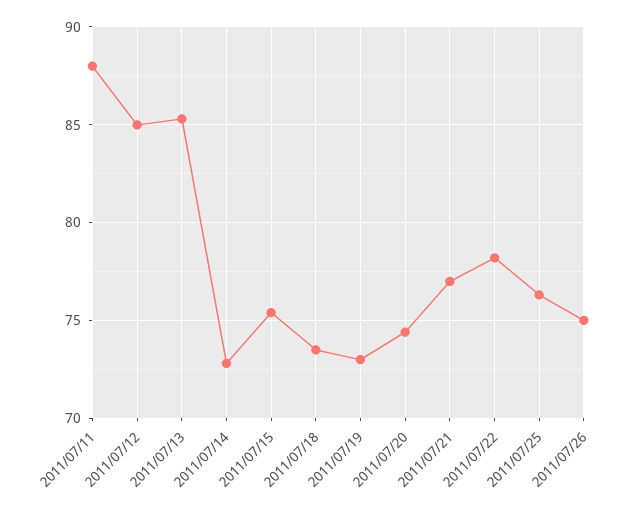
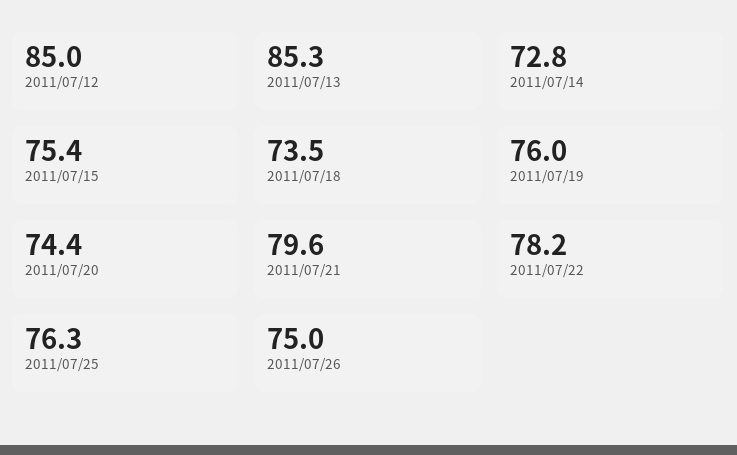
  {
-   "2011/07/11": 88,
    "2011/07/12": 85,
    "2011/07/13": 85.3,
    "2011/07/14": 72.8,
    "2011/07/15": 75.4,
    "2011/07/18": 73.5,
-   "2011/07/19": 73,
+   "2011/07/19": 76,
    "2011/07/20": 74.4,
-   "2011/07/21": 77,
+   "2011/07/21": 79.6,
    "2011/07/22": 78.2,
    "2011/07/25": 76.3,
    "2011/07/26": 75
  }

